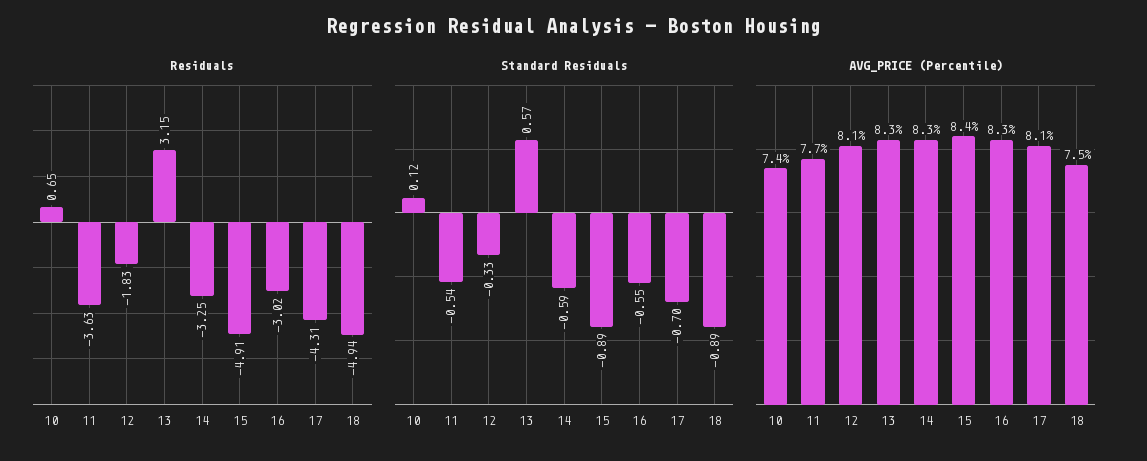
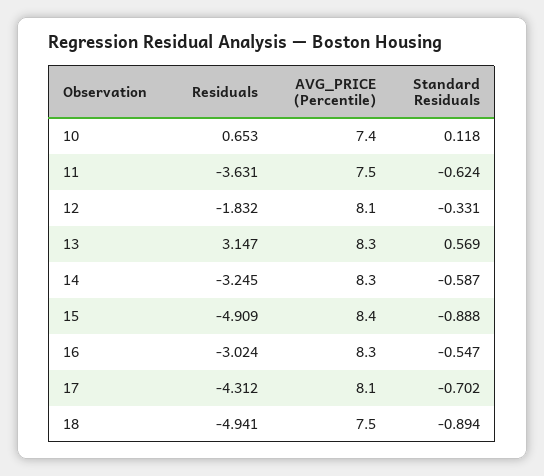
  {
    "Residuals": {
      "10": 0.653,
      "11": -3.631,
      "12": -1.832,
      "13": 3.147,
      "14": -3.245,
      "15": -4.909,
      "16": -3.024,
      "17": -4.312,
      "18": -4.941
    },
    "Standard Residuals": {
      "10": 0.118,
-     "11": -0.54,
+     "11": -0.624,
      "12": -0.331,
      "13": 0.569,
      "14": -0.587,
      "15": -0.888,
      "16": -0.547,
      "17": -0.702,
      "18": -0.894
    },
    "AVG_PRICE (Percentile)": {
      "10": 7.4,
-     "11": 7.7,
+     "11": 7.5,
      "12": 8.1,
      "13": 8.3,
      "14": 8.3,
      "15": 8.4,
      "16": 8.3,
      "17": 8.1,
      "18": 7.5
    }
  }

